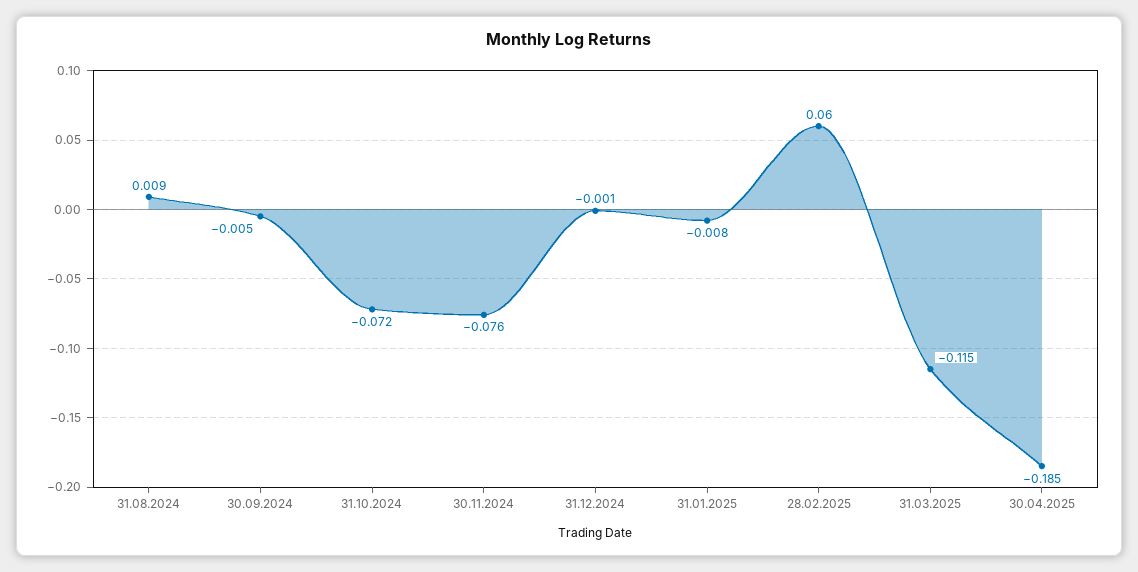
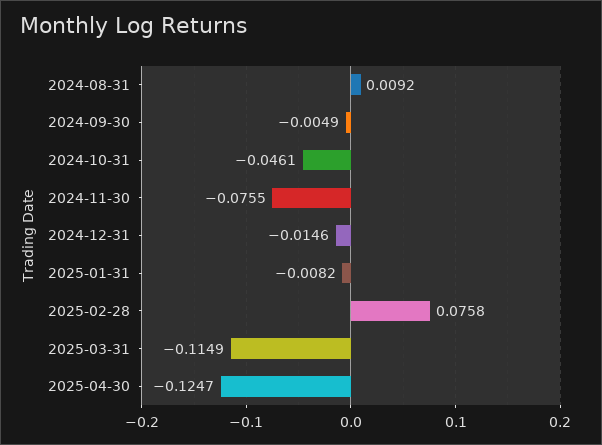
  {
    "31.08.2024": 0.0092,
    "30.09.2024": -0.0049,
-   "31.10.2024": -0.072,
+   "31.10.2024": -0.0461,
    "30.11.2024": -0.0755,
-   "31.12.2024": -0.001,
+   "31.12.2024": -0.0146,
    "31.01.2025": -0.0082,
-   "28.02.2025": 0.06,
+   "28.02.2025": 0.0758,
    "31.03.2025": -0.1149,
-   "30.04.2025": -0.185
+   "30.04.2025": -0.1247
  }

